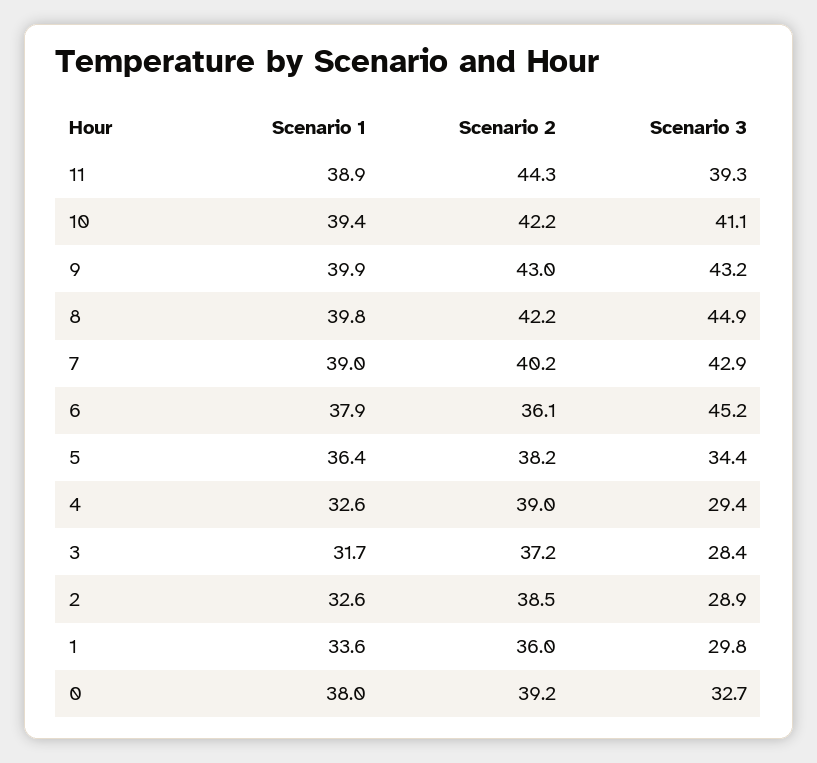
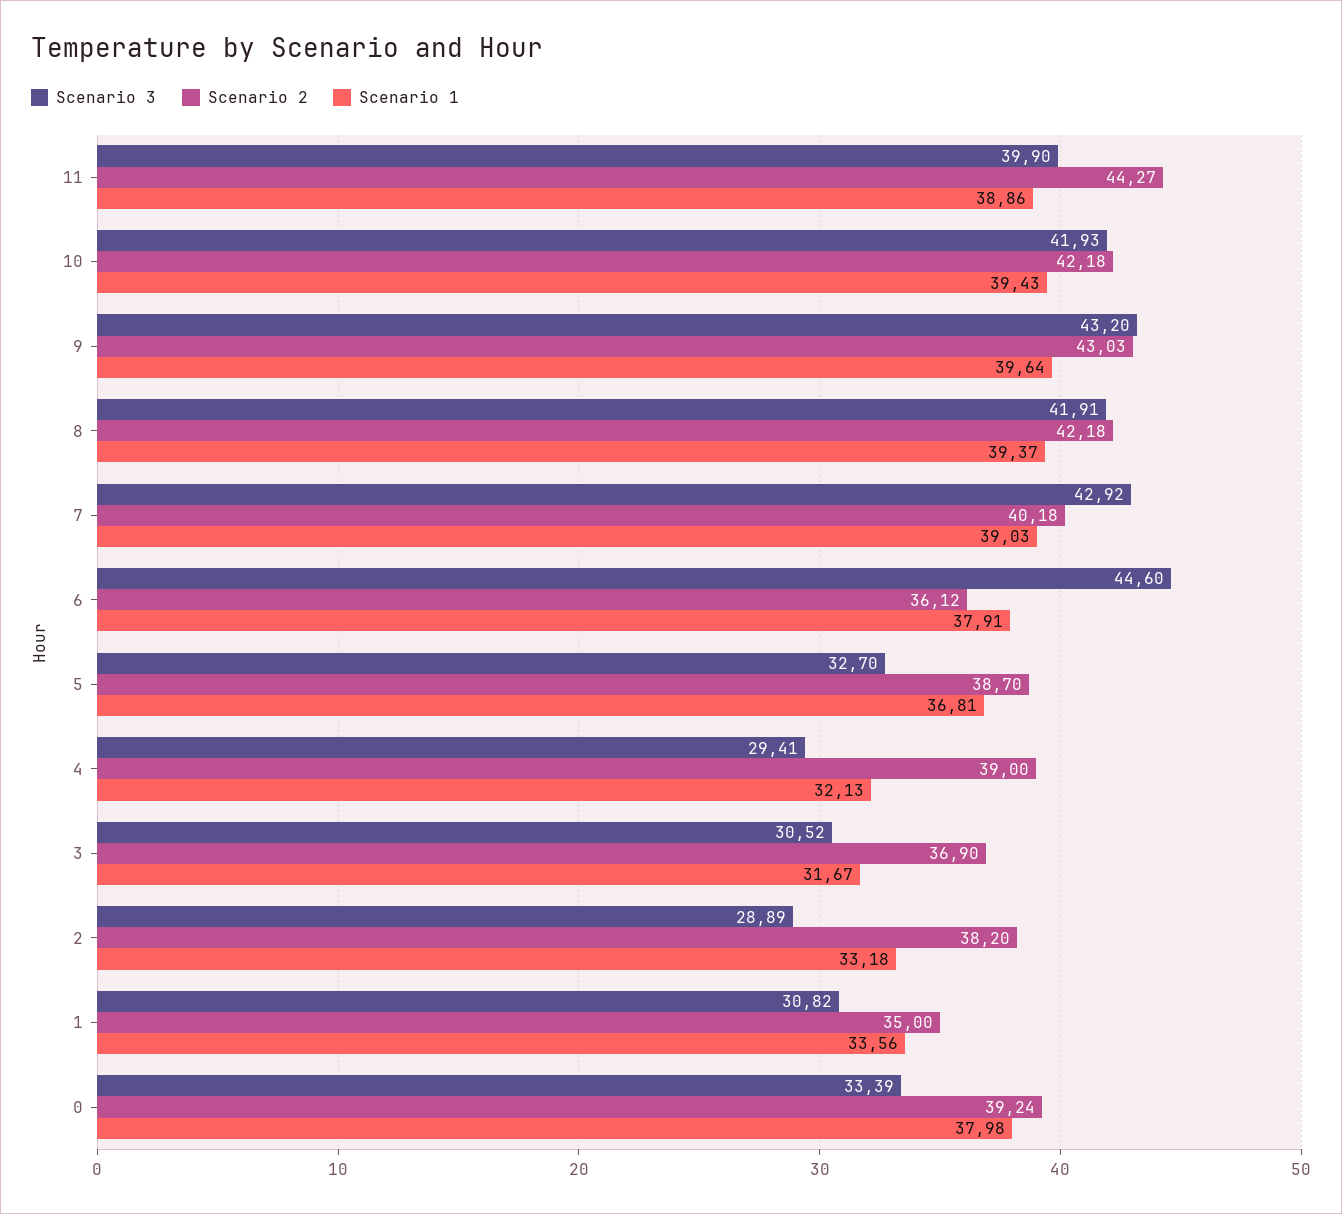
  {
    "Scenario 1": {
      "11": 38.86,
      "10": 39.43,
-     "9": 39.9,
+     "9": 39.64,
-     "8": 39.8,
+     "8": 39.37,
      "7": 39.03,
      "6": 37.91,
-     "5": 36.4,
+     "5": 36.81,
-     "4": 32.6,
+     "4": 32.13,
      "3": 31.67,
-     "2": 32.6,
+     "2": 33.18,
      "1": 33.56,
      "0": 37.98
    },
    "Scenario 2": {
      "11": 44.27,
      "10": 42.18,
      "9": 43.03,
      "8": 42.18,
      "7": 40.18,
      "6": 36.12,
-     "5": 38.2,
+     "5": 38.7,
      "4": 39,
-     "3": 37.2,
+     "3": 36.9,
-     "2": 38.5,
+     "2": 38.2,
-     "1": 36,
+     "1": 35,
      "0": 39.24
    },
    "Scenario 3": {
-     "11": 39.3,
+     "11": 39.9,
-     "10": 41.1,
+     "10": 41.93,
      "9": 43.2,
-     "8": 44.9,
+     "8": 41.91,
      "7": 42.92,
-     "6": 45.2,
+     "6": 44.6,
-     "5": 34.4,
+     "5": 32.7,
      "4": 29.41,
-     "3": 28.4,
+     "3": 30.52,
      "2": 28.89,
-     "1": 29.8,
+     "1": 30.82,
-     "0": 32.7
+     "0": 33.39
    }
  }

